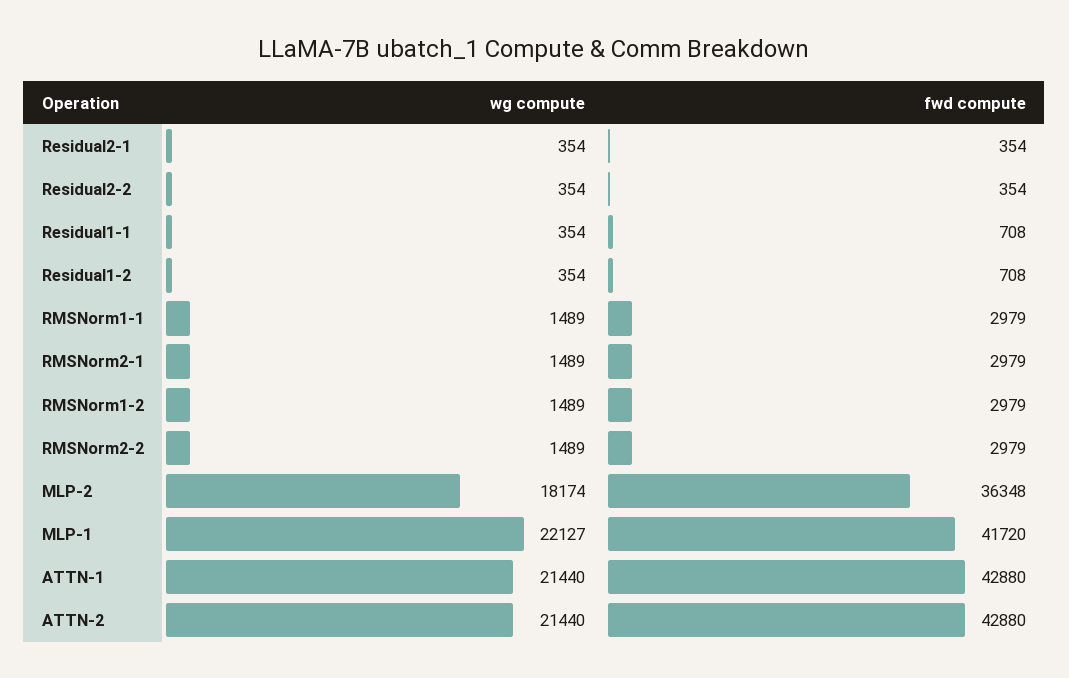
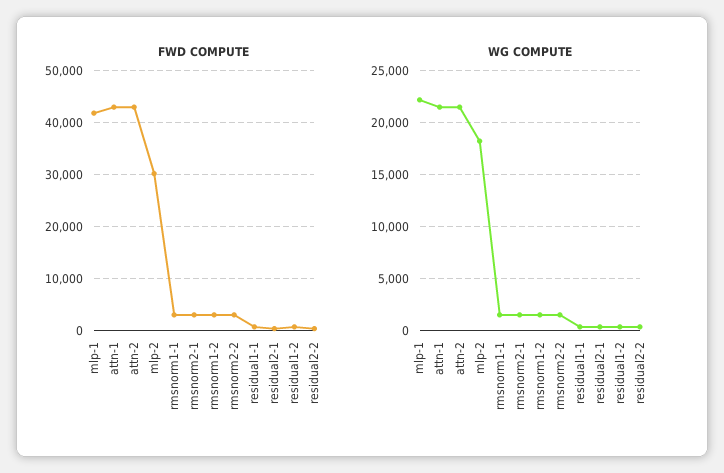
  {
    "wg compute": {
      "Residual2-1": 354,
      "Residual2-2": 354,
      "Residual1-1": 354,
      "Residual1-2": 354,
      "RMSNorm1-1": 1489,
      "RMSNorm2-1": 1489,
      "RMSNorm1-2": 1489,
      "RMSNorm2-2": 1489,
      "MLP-2": 18174,
      "MLP-1": 22127,
      "ATTN-1": 21440,
      "ATTN-2": 21440
    },
    "fwd compute": {
      "Residual2-1": 354,
      "Residual2-2": 354,
      "Residual1-1": 708,
      "Residual1-2": 708,
      "RMSNorm1-1": 2979,
      "RMSNorm2-1": 2979,
      "RMSNorm1-2": 2979,
      "RMSNorm2-2": 2979,
-     "MLP-2": 36348,
+     "MLP-2": 30000,
      "MLP-1": 41720,
      "ATTN-1": 42880,
      "ATTN-2": 42880
    }
  }

